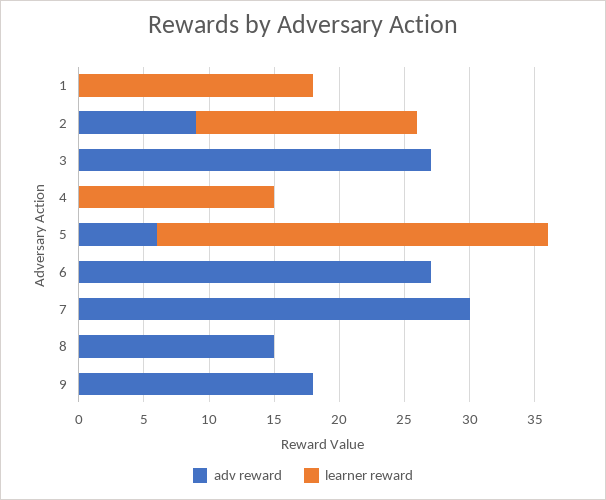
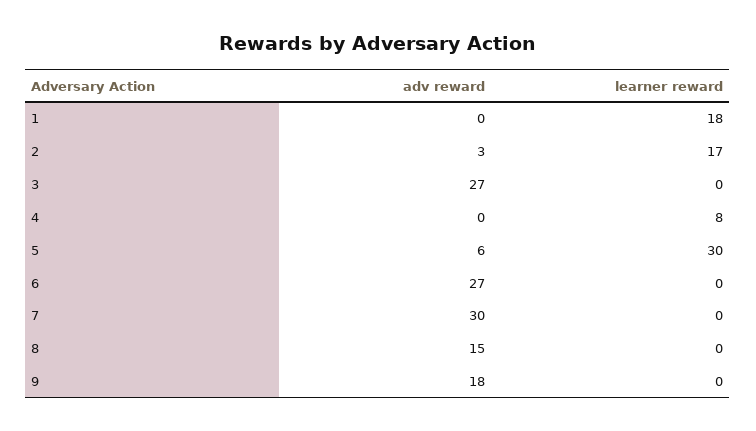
  {
    "adv reward": {
      "1": 0,
-     "2": 9,
+     "2": 3,
      "3": 27,
      "4": 0,
      "5": 6,
      "6": 27,
      "7": 30,
      "8": 15,
      "9": 18
    },
    "learner reward": {
      "1": 18,
      "2": 17,
      "3": 0,
-     "4": 15,
+     "4": 8,
      "5": 30,
      "6": 0,
      "7": 0,
      "8": 0,
      "9": 0
    }
  }

